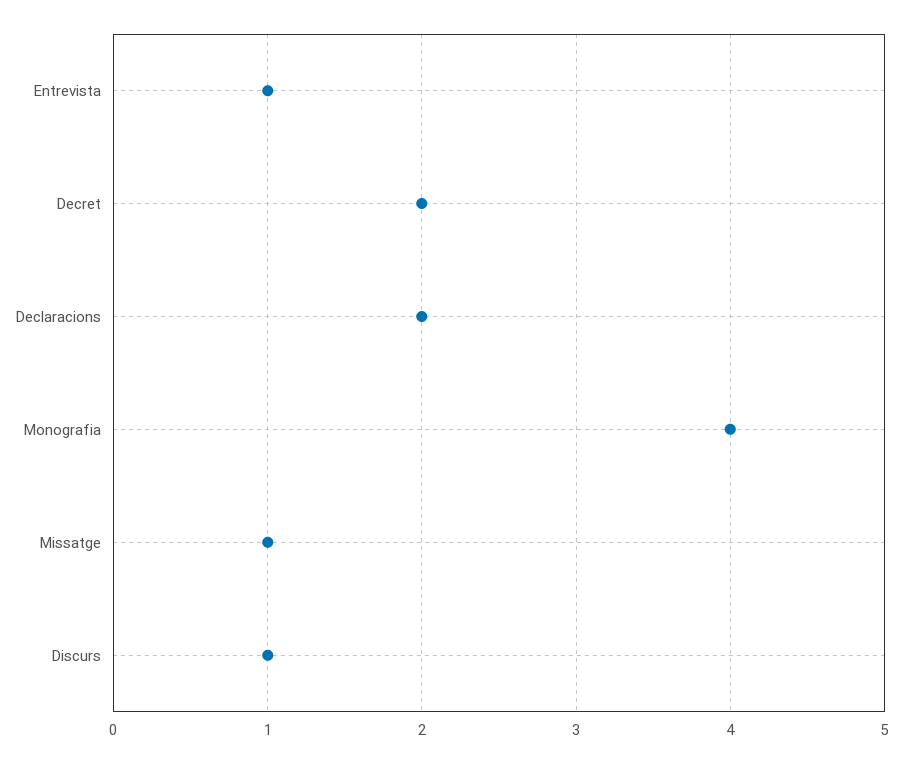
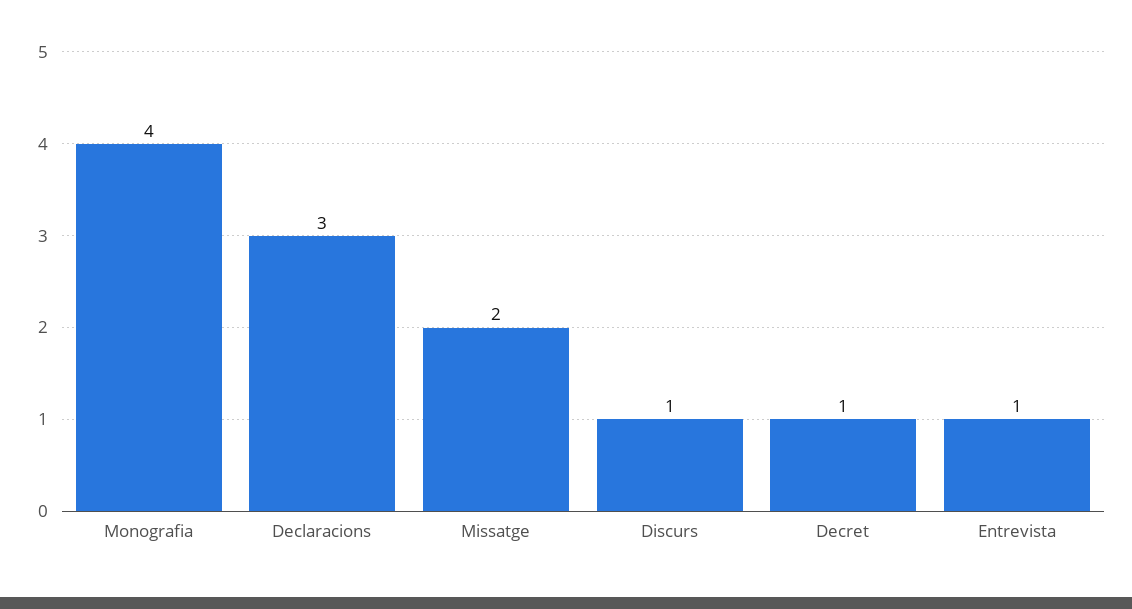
  {
    "Entrevista": 1,
-   "Decret": 2,
+   "Decret": 1,
-   "Declaracions": 2,
+   "Declaracions": 3,
    "Monografia": 4,
-   "Missatge": 1,
+   "Missatge": 2,
    "Discurs": 1
  }

